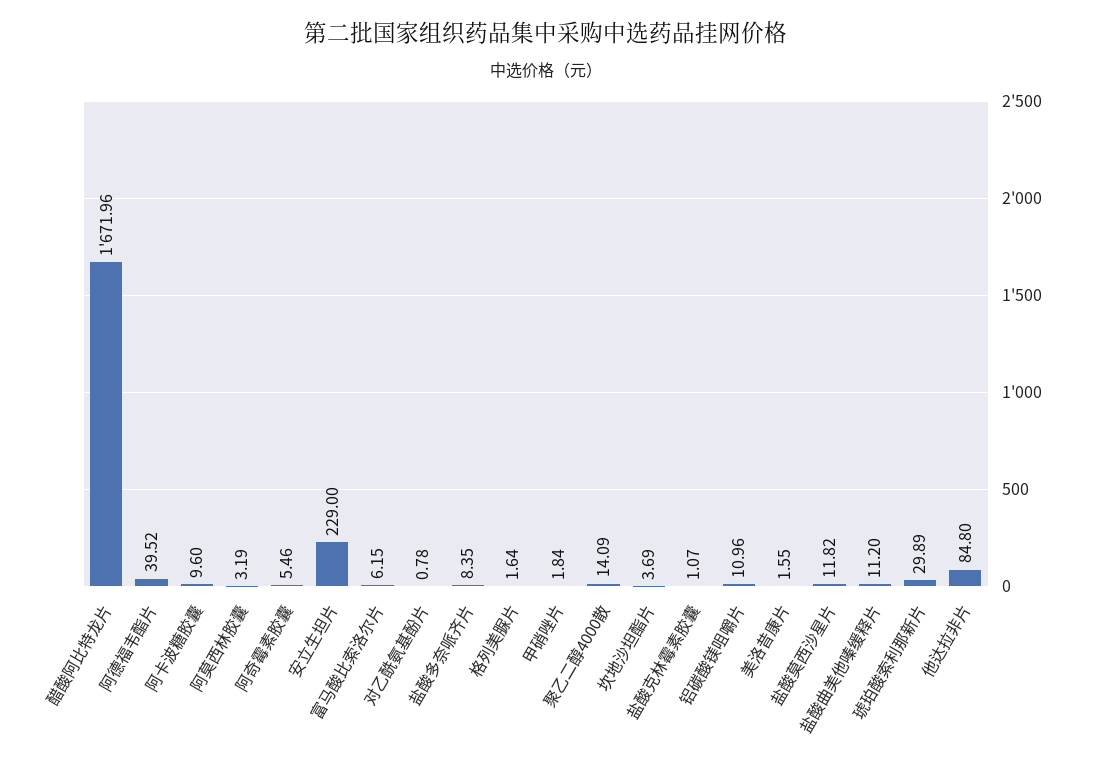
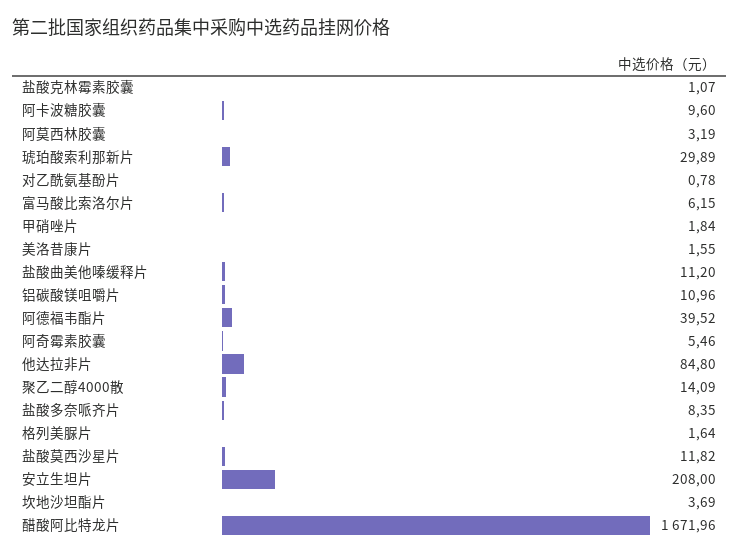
  {
    "醋酸阿比特龙片": 1671.96,
    "阿德福韦酯片": 39.52,
    "阿卡波糖胶囊": 9.6,
    "阿莫西林胶囊": 3.19,
    "阿奇霉素胶囊": 5.46,
-   "安立生坦片": 229,
+   "安立生坦片": 208,
    "富马酸比索洛尔片": 6.15,
    "对乙酰氨基酚片": 0.78,
    "盐酸多奈哌齐片": 8.35,
    "格列美脲片": 1.64,
    "甲硝唑片": 1.84,
    "聚乙二醇4000散": 14.09,
    "坎地沙坦酯片": 3.69,
    "盐酸克林霉素胶囊": 1.07,
    "铝碳酸镁咀嚼片": 10.96,
    "美洛昔康片": 1.55,
    "盐酸莫西沙星片": 11.82,
    "盐酸曲美他嗪缓释片": 11.2,
    "琥珀酸索利那新片": 29.89,
    "他达拉非片": 84.8
  }

